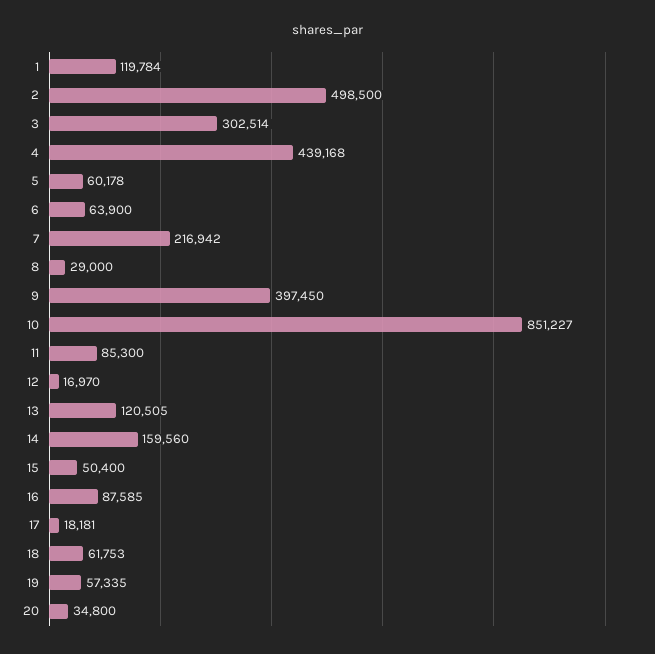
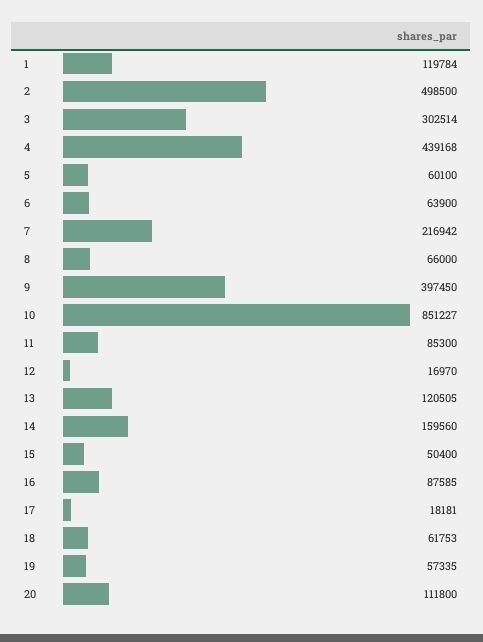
  {
    "1": 119784,
    "2": 498500,
    "3": 302514,
    "4": 439168,
-   "5": 60178,
+   "5": 60100,
    "6": 63900,
    "7": 216942,
-   "8": 29000,
+   "8": 66000,
    "9": 397450,
    "10": 851227,
    "11": 85300,
    "12": 16970,
    "13": 120505,
    "14": 159560,
    "15": 50400,
    "16": 87585,
    "17": 18181,
    "18": 61753,
    "19": 57335,
-   "20": 34800
+   "20": 111800
  }

